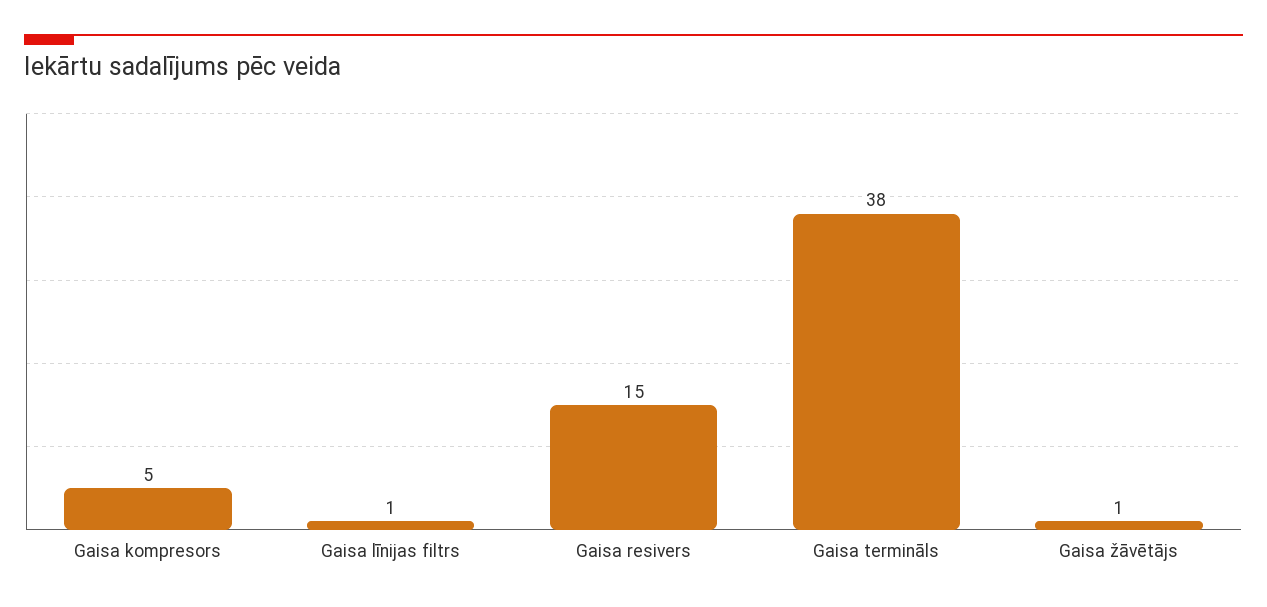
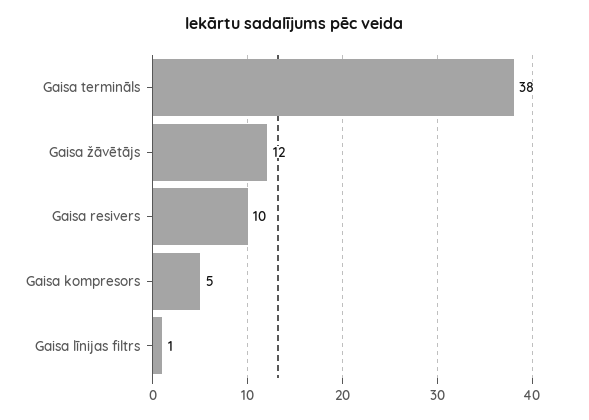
  {
    "Gaisa kompresors": 5,
    "Gaisa līnijas filtrs": 1,
-   "Gaisa resivers": 15,
+   "Gaisa resivers": 10,
    "Gaisa termināls": 38,
-   "Gaisa žāvētājs": 1
+   "Gaisa žāvētājs": 12
  }

